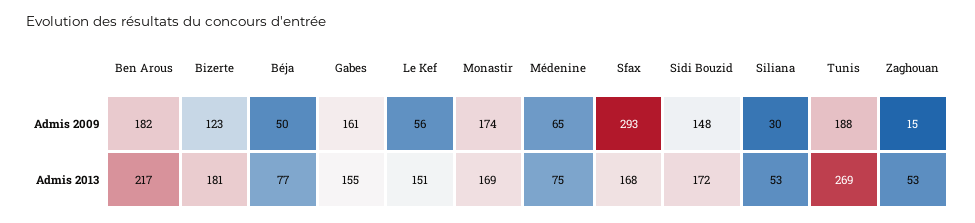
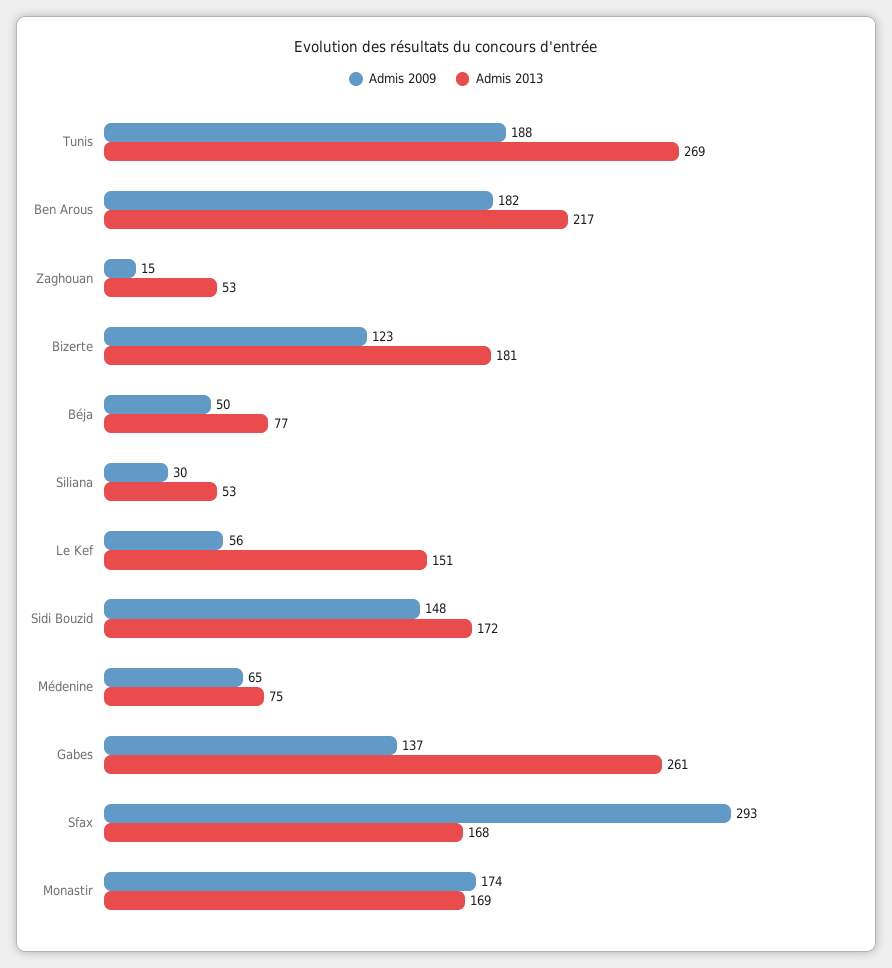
  {
    "Admis 2009": {
      "Ben Arous": 182,
      "Bizerte": 123,
      "Béja": 50,
-     "Gabes": 161,
+     "Gabes": 137,
      "Le Kef": 56,
      "Monastir": 174,
      "Médenine": 65,
      "Sfax": 293,
      "Sidi Bouzid": 148,
      "Siliana": 30,
      "Tunis": 188,
      "Zaghouan": 15
    },
    "Admis 2013": {
      "Ben Arous": 217,
      "Bizerte": 181,
      "Béja": 77,
-     "Gabes": 155,
+     "Gabes": 261,
      "Le Kef": 151,
      "Monastir": 169,
      "Médenine": 75,
      "Sfax": 168,
      "Sidi Bouzid": 172,
      "Siliana": 53,
      "Tunis": 269,
      "Zaghouan": 53
    }
  }

